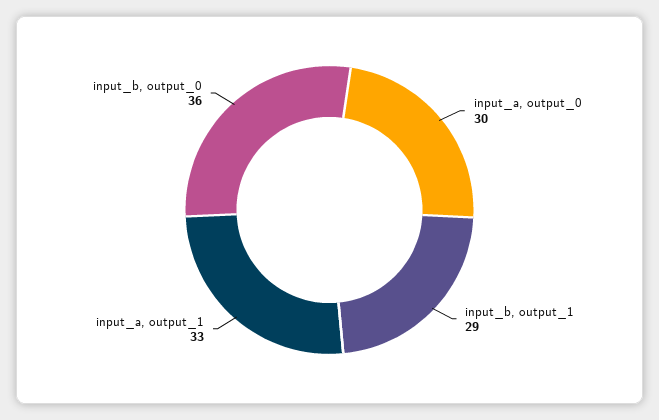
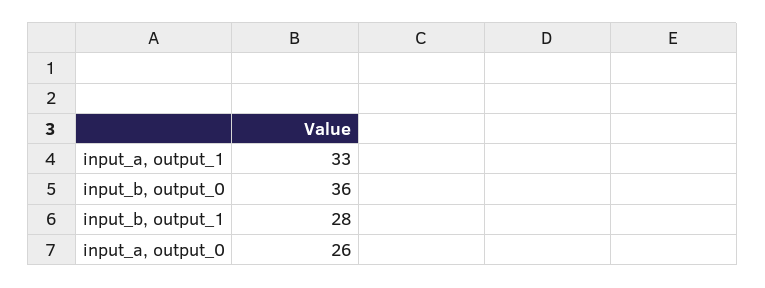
  {
-   "input_a, output_0": 30,
+   "input_a, output_0": 26,
-   "input_b, output_1": 29,
+   "input_b, output_1": 28,
    "input_a, output_1": 33,
    "input_b, output_0": 36
  }

